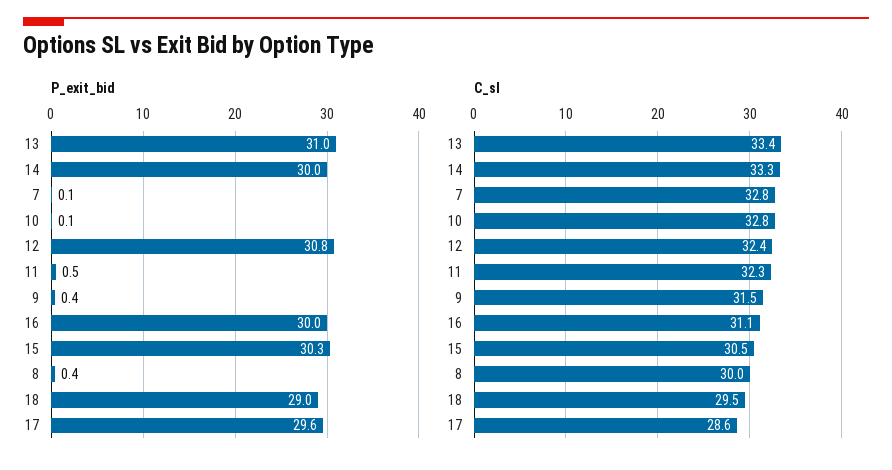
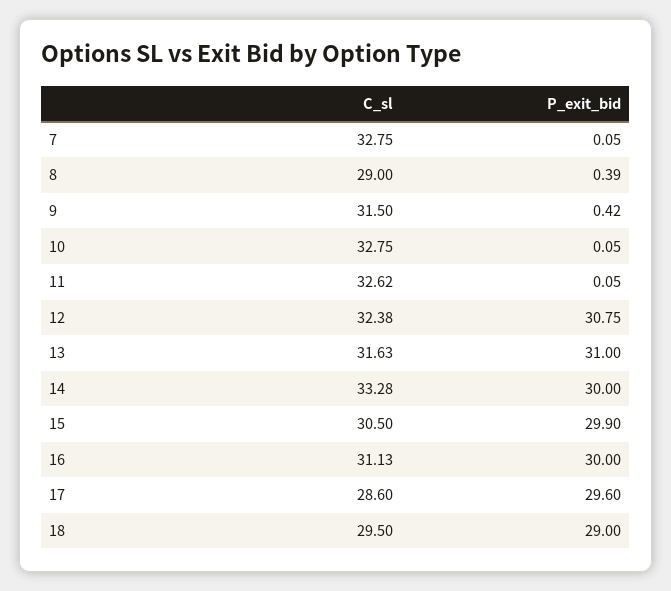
  {
    "P_exit_bid": {
      "13": 31,
      "14": 30,
      "7": 0.05,
      "10": 0.05,
      "12": 30.75,
-     "11": 0.5,
+     "11": 0.05,
      "9": 0.42,
      "16": 30,
-     "15": 30.3,
+     "15": 29.9,
      "8": 0.39,
      "18": 29,
      "17": 29.6
    },
    "C_sl": {
-     "13": 33.4,
+     "13": 31.63,
      "14": 33.28,
      "7": 32.75,
      "10": 32.75,
      "12": 32.38,
-     "11": 32.3,
+     "11": 32.62,
      "9": 31.5,
      "16": 31.13,
      "15": 30.5,
-     "8": 30,
+     "8": 29,
      "18": 29.5,
      "17": 28.6
    }
  }

